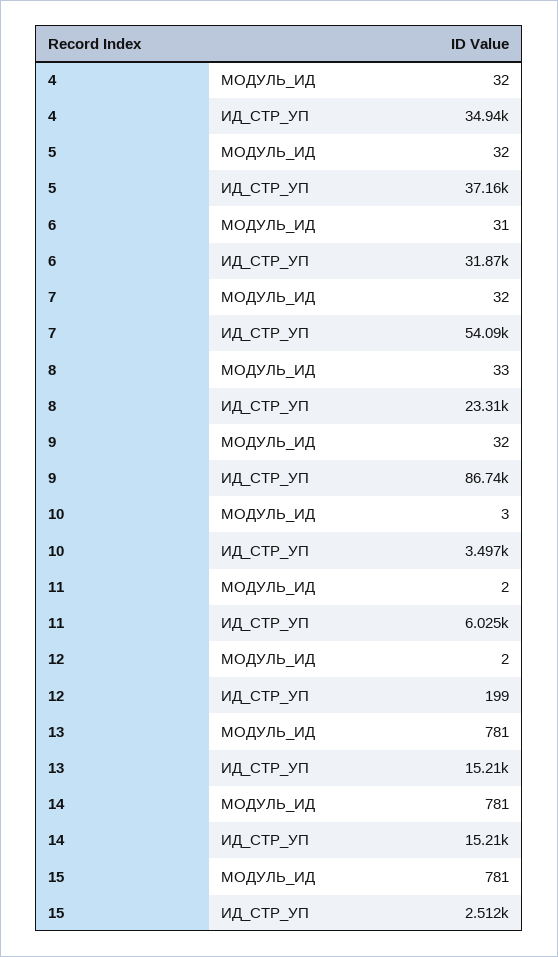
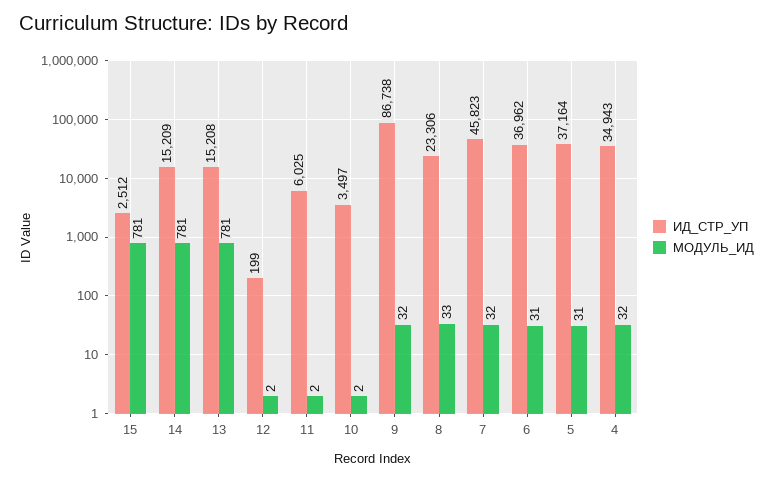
  {
    "МОДУЛЬ_ИД": {
      "4": 32,
-     "5": 32,
+     "5": 31,
      "6": 31,
      "7": 32,
      "8": 33,
      "9": 32,
-     "10": 3,
+     "10": 2,
      "11": 2,
      "12": 2,
      "13": 781,
      "14": 781,
      "15": 781
    },
    "ИД_СТР_УП": {
      "4": 34943,
      "5": 37164,
-     "6": 31870,
+     "6": 36962,
-     "7": 54090,
+     "7": 45823,
      "8": 23306,
      "9": 86738,
      "10": 3497,
      "11": 6025,
      "12": 199,
      "13": 15208,
      "14": 15209,
      "15": 2512
    }
  }

